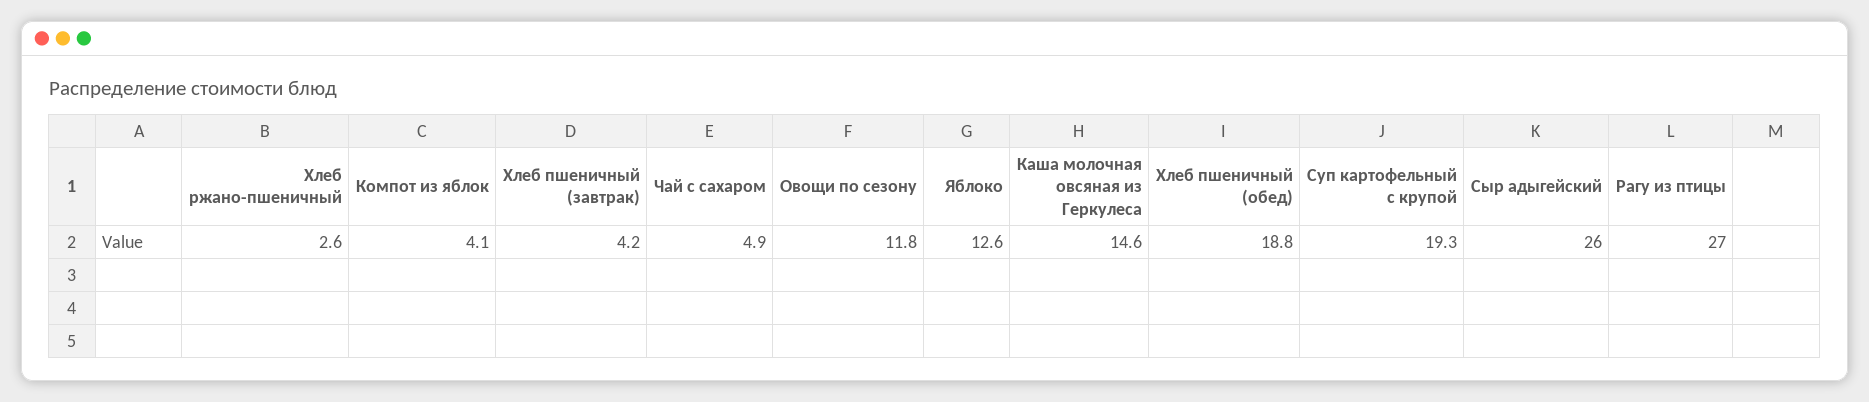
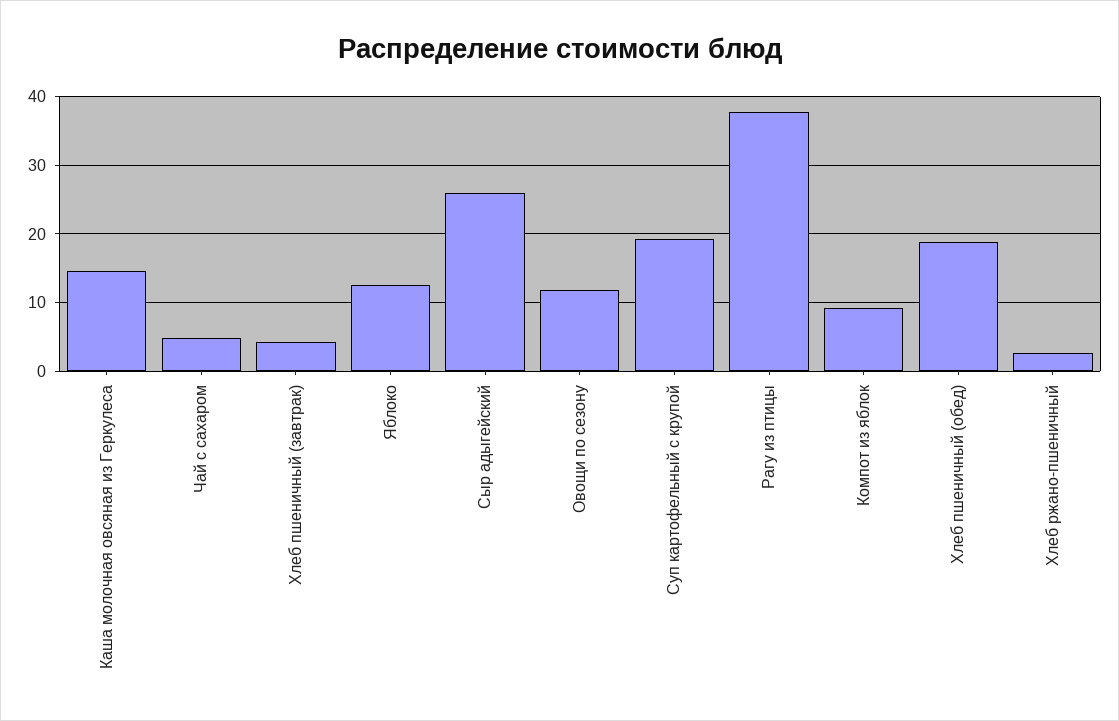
  {
    "Хлеб ржано-пшеничный": 2.6,
-   "Компот из яблок": 4.1,
+   "Компот из яблок": 9,
    "Хлеб пшеничный (завтрак)": 4.2,
    "Чай с сахаром": 4.9,
    "Овощи по сезону": 11.8,
    "Яблоко": 12.6,
    "Каша молочная овсяная из Геркулеса": 14.6,
    "Хлеб пшеничный (обед)": 18.8,
    "Суп картофельный с крупой": 19.3,
    "Сыр адыгейский": 26,
-   "Рагу из птицы": 27
+   "Рагу из птицы": 38
  }

